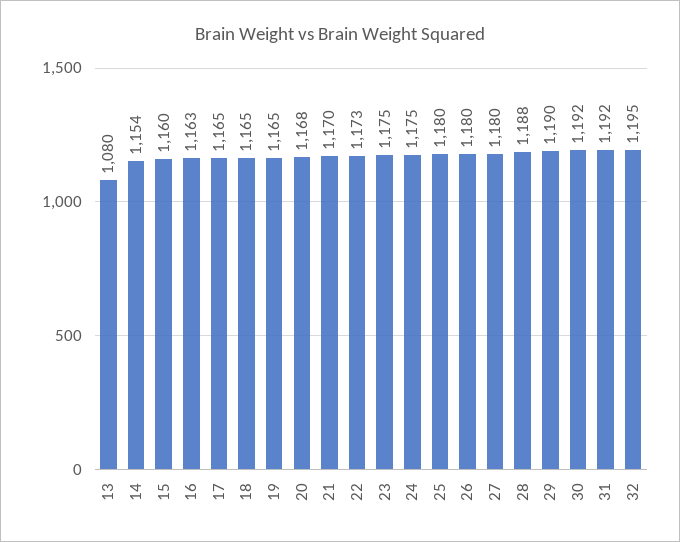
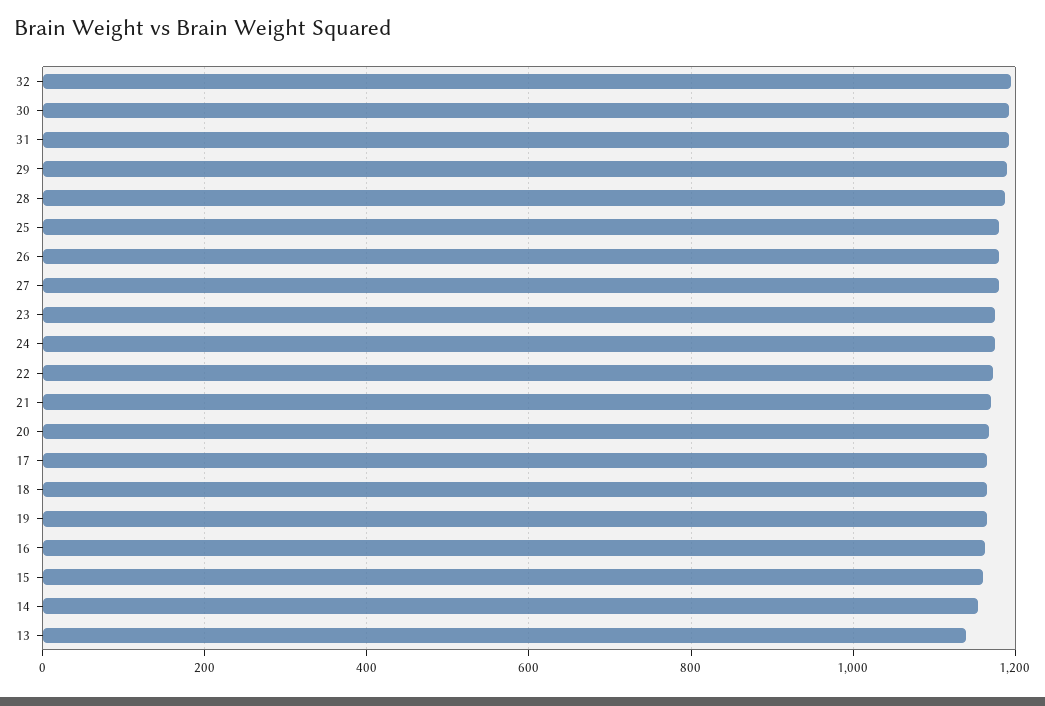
  {
-   "13": 1080,
+   "13": 1140,
    "14": 1154,
    "15": 1160,
    "16": 1163,
    "17": 1165,
    "18": 1165,
    "19": 1165,
    "20": 1168,
    "21": 1170,
    "22": 1173,
    "23": 1175,
    "24": 1175,
    "25": 1180,
    "26": 1180,
    "27": 1180,
    "28": 1188,
    "29": 1190,
    "30": 1192,
    "31": 1192,
    "32": 1195
  }

